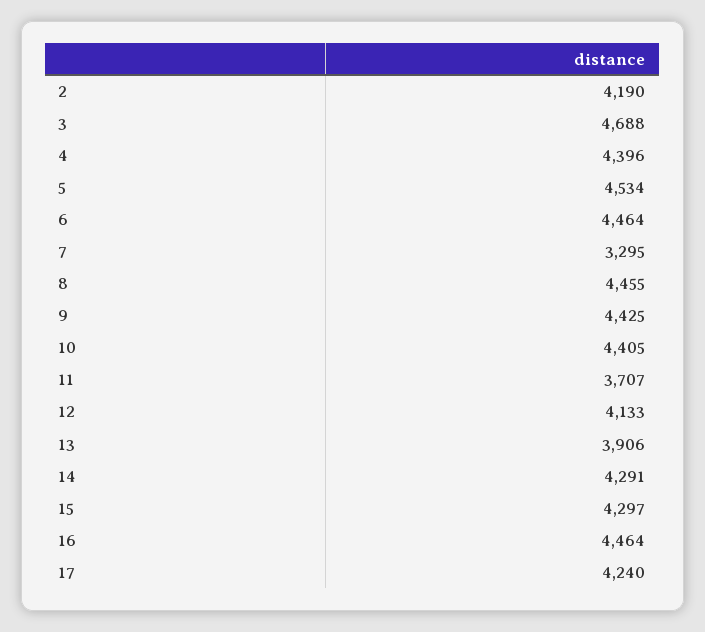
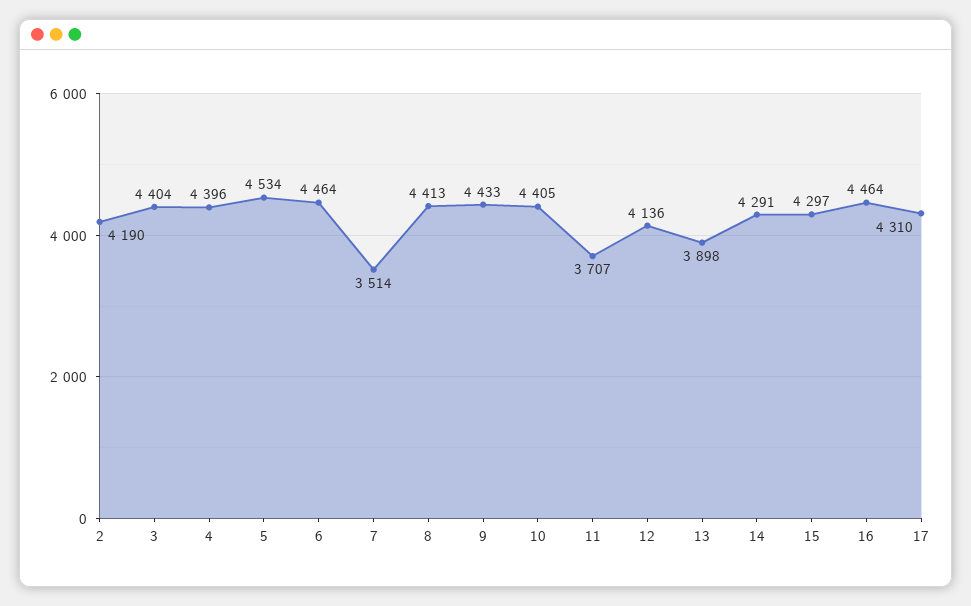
  {
    "2": 4190,
-   "3": 4688,
+   "3": 4404,
    "4": 4396,
    "5": 4534,
    "6": 4464,
-   "7": 3295,
+   "7": 3514,
-   "8": 4455,
+   "8": 4413,
-   "9": 4425,
+   "9": 4433,
    "10": 4405,
    "11": 3707,
-   "12": 4133,
+   "12": 4136,
-   "13": 3906,
+   "13": 3898,
    "14": 4291,
    "15": 4297,
    "16": 4464,
-   "17": 4240
+   "17": 4310
  }

